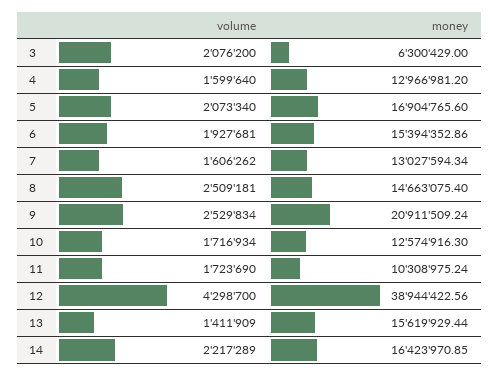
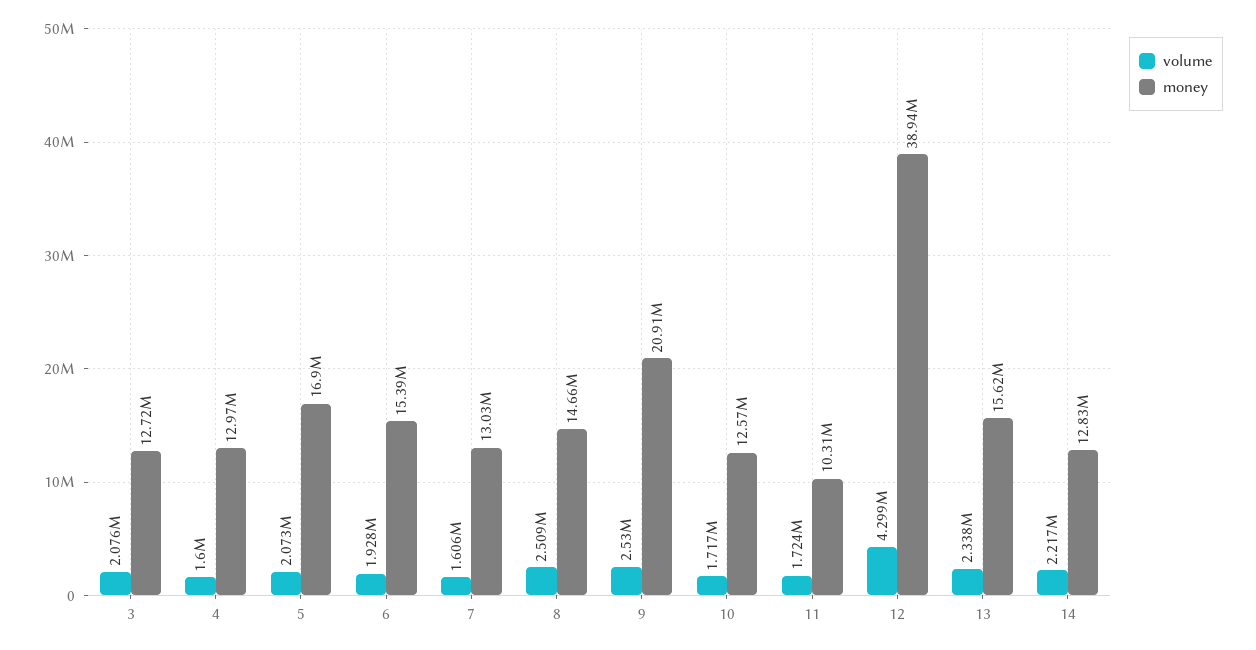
  {
    "volume": {
      "3": 2076200,
      "4": 1599640,
      "5": 2073340,
      "6": 1927681,
      "7": 1606262,
      "8": 2509181,
      "9": 2529834,
      "10": 1716934,
      "11": 1723690,
      "12": 4298700,
-     "13": 1411909,
+     "13": 2338000,
      "14": 2217289
    },
    "money": {
-     "3": 6300429,
+     "3": 12720000,
      "4": 12966981.2,
      "5": 16904765.6,
      "6": 15394352.86,
      "7": 13027594.34,
      "8": 14663075.4,
      "9": 20911509.24,
      "10": 12574916.3,
      "11": 10308975.24,
      "12": 38944422.56,
      "13": 15619929.44,
-     "14": 16423970.85
+     "14": 12830000
    }
  }

